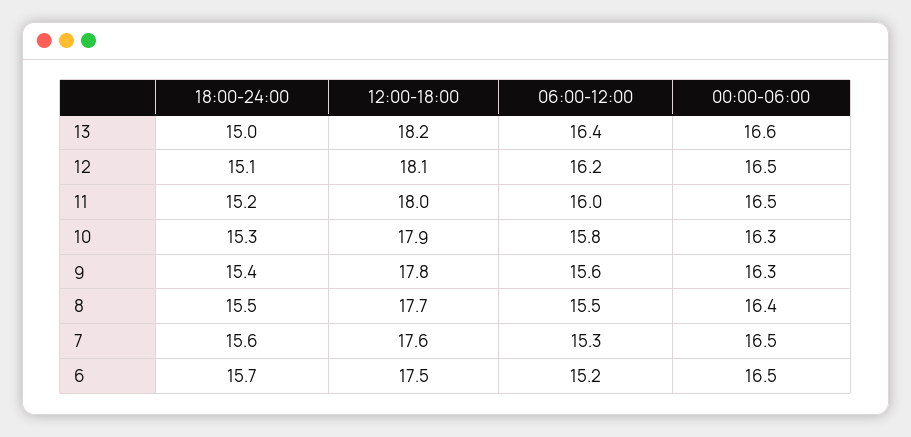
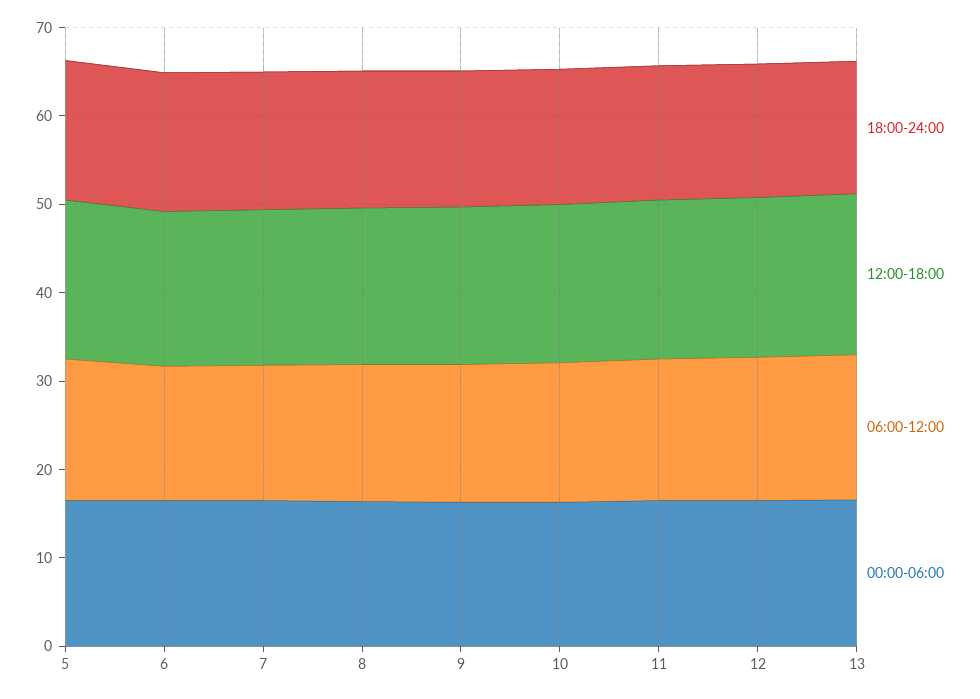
  {
    "18:00-24:00": {
      "13": 15,
      "12": 15.1,
      "11": 15.2,
      "10": 15.3,
      "9": 15.4,
      "8": 15.5,
      "7": 15.6,
-     "6": 15.7
+     "6": 15.7,
+     "5": 16
    },
    "12:00-18:00": {
      "13": 18.2,
      "12": 18.1,
      "11": 18,
      "10": 17.9,
      "9": 17.8,
      "8": 17.7,
      "7": 17.6,
-     "6": 17.5
+     "6": 17.5,
+     "5": 18
    },
    "06:00-12:00": {
      "13": 16.4,
      "12": 16.2,
      "11": 16,
      "10": 15.8,
      "9": 15.6,
      "8": 15.5,
      "7": 15.3,
-     "6": 15.2
+     "6": 15.2,
+     "5": 16
    },
    "00:00-06:00": {
      "13": 16.6,
      "12": 16.5,
      "11": 16.5,
      "10": 16.3,
      "9": 16.3,
      "8": 16.4,
      "7": 16.5,
-     "6": 16.5
+     "6": 16.5,
+     "5": 16
    }
  }

